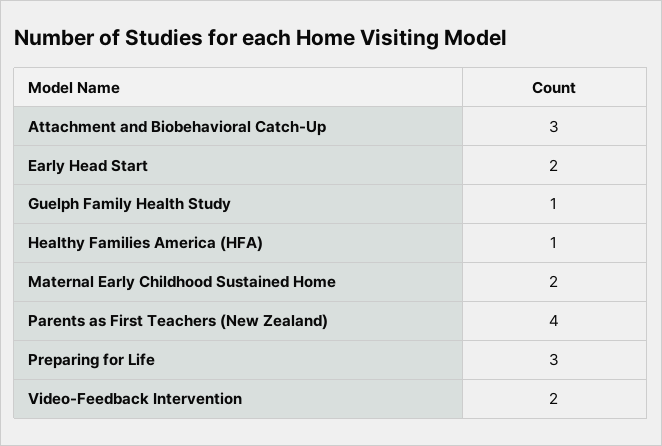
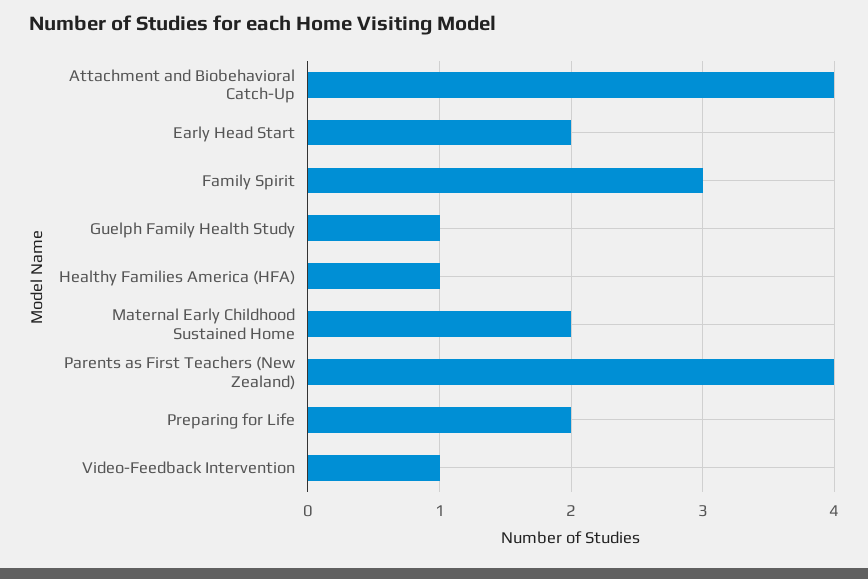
  {
-   "Attachment and Biobehavioral Catch-Up": 3,
+   "Attachment and Biobehavioral Catch-Up": 4,
    "Early Head Start": 2,
    "Guelph Family Health Study": 1,
    "Healthy Families America (HFA)": 1,
    "Maternal Early Childhood Sustained Home": 2,
    "Parents as First Teachers (New Zealand)": 4,
-   "Preparing for Life": 3,
+   "Preparing for Life": 2,
-   "Video-Feedback Intervention": 2
+   "Video-Feedback Intervention": 1,
+   "Family Spirit": 3
  }

